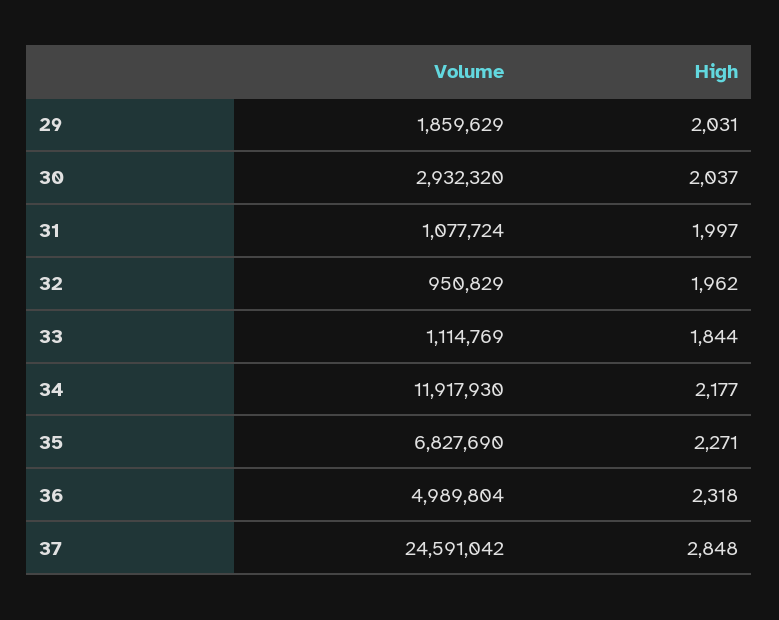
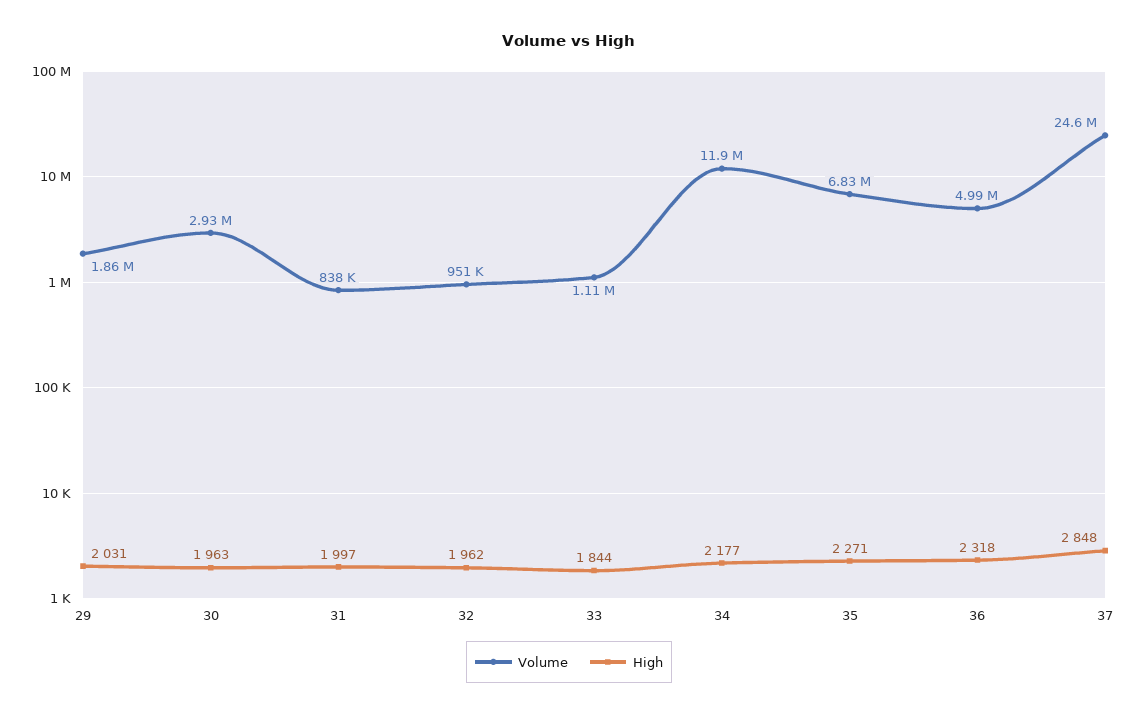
  {
    "Volume": {
      "29": 1859629,
      "30": 2932320,
-     "31": 1077724,
+     "31": 838000,
      "32": 950829,
      "33": 1114769,
      "34": 11917930,
      "35": 6827690,
      "36": 4989804,
      "37": 24591042
    },
    "High": {
      "29": 2031,
-     "30": 2037,
+     "30": 1963,
      "31": 1997,
      "32": 1962,
      "33": 1844,
      "34": 2177,
      "35": 2271,
      "36": 2318,
      "37": 2848
    }
  }

